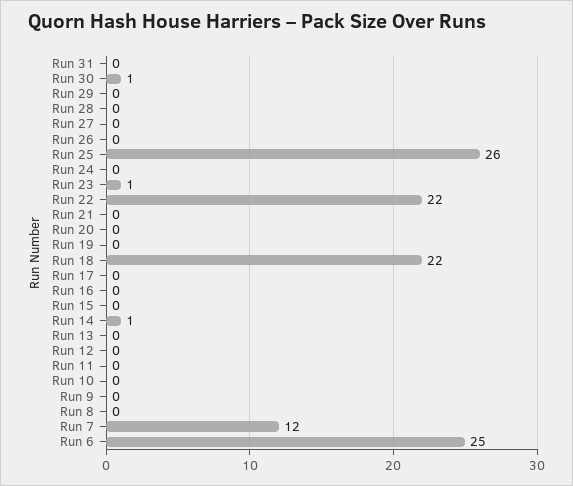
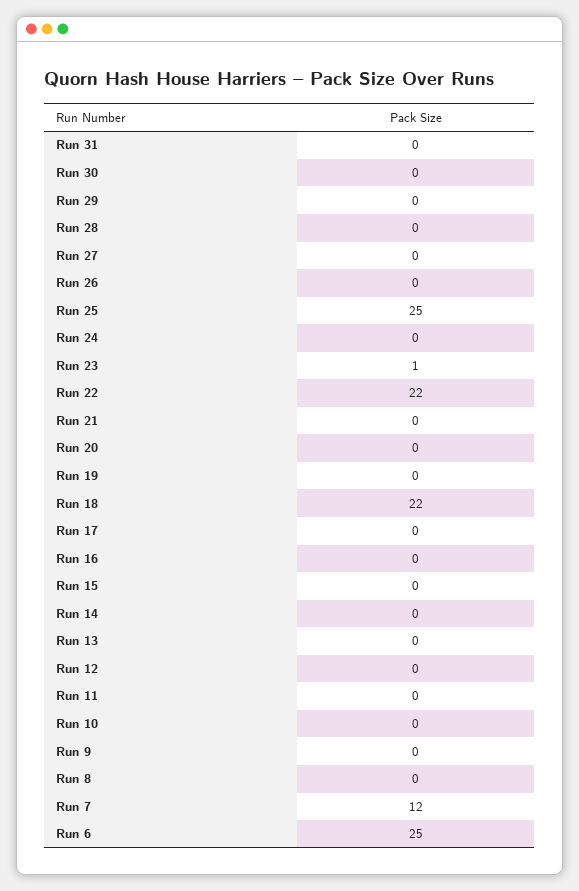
  {
    "Run 31": 0,
-   "Run 30": 1,
+   "Run 30": 0,
    "Run 29": 0,
    "Run 28": 0,
    "Run 27": 0,
    "Run 26": 0,
-   "Run 25": 26,
+   "Run 25": 25,
    "Run 24": 0,
    "Run 23": 1,
    "Run 22": 22,
    "Run 21": 0,
    "Run 20": 0,
    "Run 19": 0,
    "Run 18": 22,
    "Run 17": 0,
    "Run 16": 0,
    "Run 15": 0,
-   "Run 14": 1,
+   "Run 14": 0,
    "Run 13": 0,
    "Run 12": 0,
    "Run 11": 0,
    "Run 10": 0,
    "Run 9": 0,
    "Run 8": 0,
    "Run 7": 12,
    "Run 6": 25
  }

